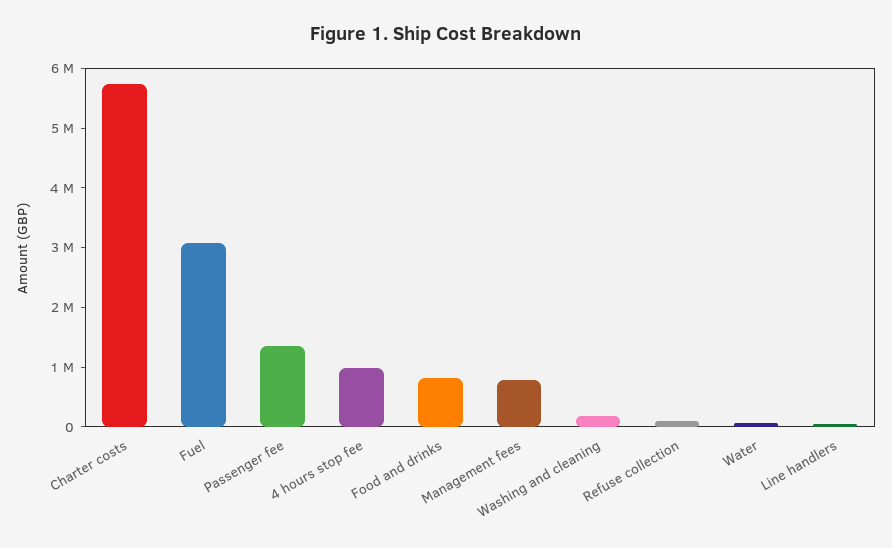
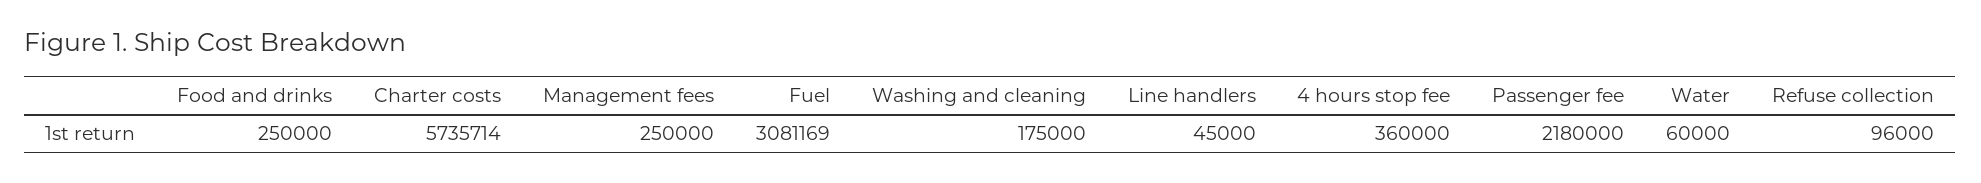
  {
    "Charter costs": 5735714,
    "Fuel": 3081169,
-   "Passenger fee": 1400000,
+   "Passenger fee": 2180000,
-   "4 hours stop fee": 1000000,
+   "4 hours stop fee": 360000,
-   "Food and drinks": 800000,
+   "Food and drinks": 250000,
-   "Management fees": 800000,
+   "Management fees": 250000,
    "Washing and cleaning": 175000,
    "Refuse collection": 96000,
    "Water": 60000,
    "Line handlers": 45000
  }

